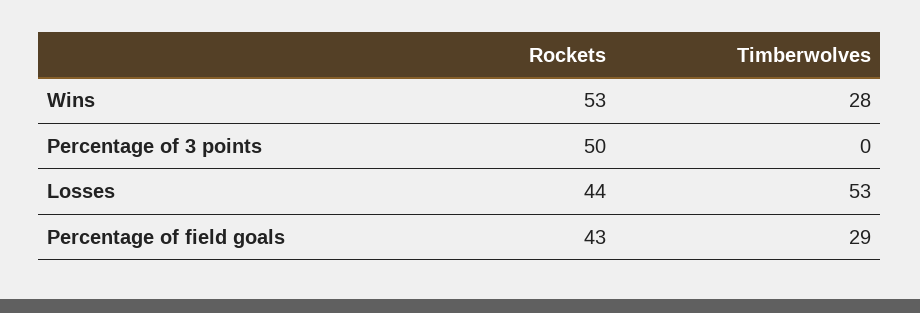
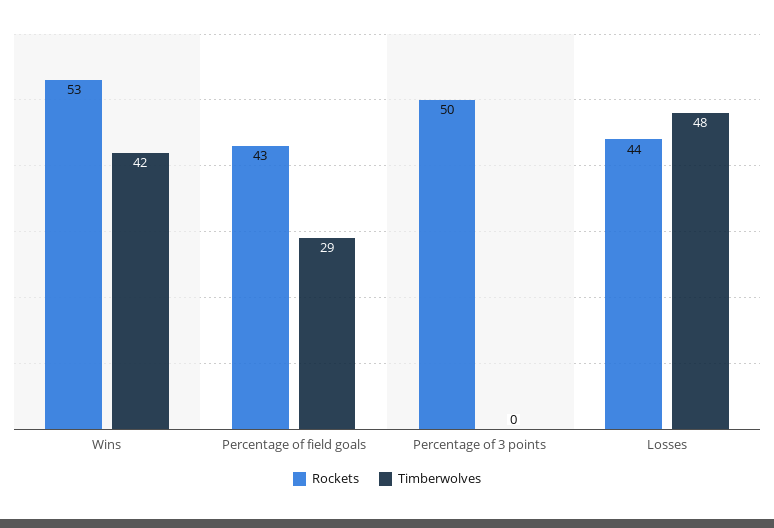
  {
    "Rockets": {
      "Wins": 53,
      "Percentage of 3 points": 50,
      "Losses": 44,
      "Percentage of field goals": 43
    },
    "Timberwolves": {
-     "Wins": 28,
+     "Wins": 42,
      "Percentage of 3 points": 0,
-     "Losses": 53,
+     "Losses": 48,
      "Percentage of field goals": 29
    }
  }

